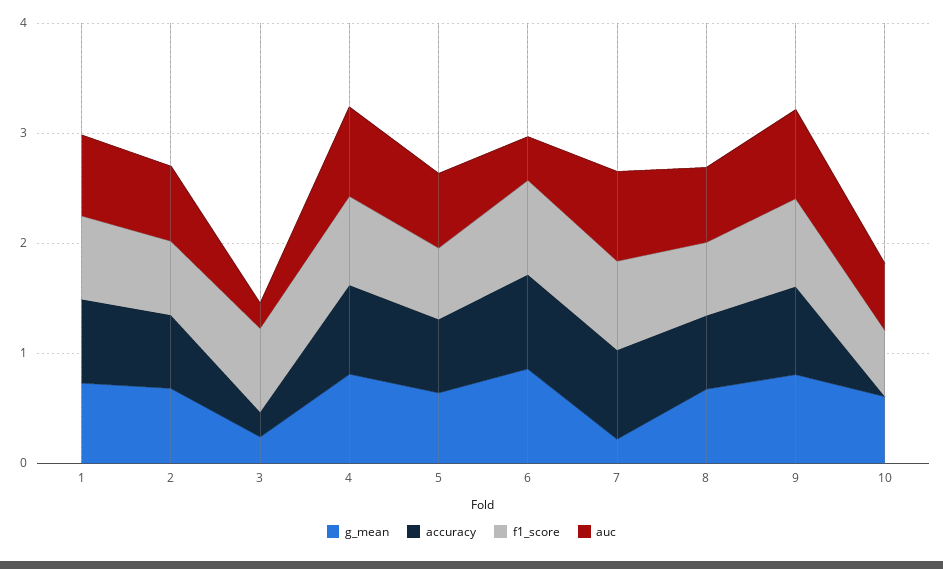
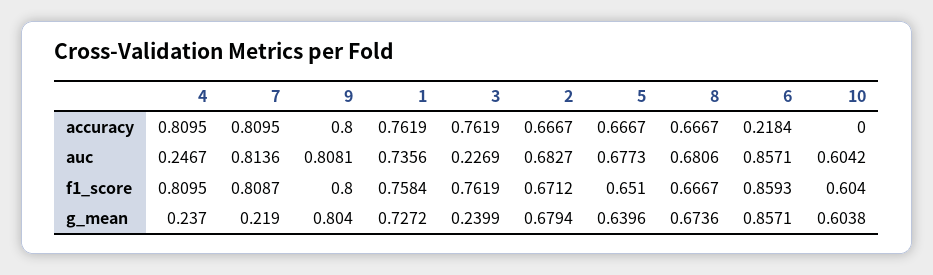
  {
    "g_mean": {
      "1": 0.7272,
      "2": 0.6794,
      "3": 0.2399,
-     "4": 0.8,
+     "4": 0.237,
      "5": 0.6396,
      "6": 0.8571,
      "7": 0.219,
      "8": 0.6736,
      "9": 0.804,
      "10": 0.6038
    },
    "accuracy": {
      "1": 0.7619,
      "2": 0.6667,
-     "3": 0.2,
+     "3": 0.7619,
      "4": 0.8095,
      "5": 0.6667,
-     "6": 0.8,
+     "6": 0.2184,
      "7": 0.8095,
      "8": 0.6667,
      "9": 0.8,
      "10": 0
    },
    "f1_score": {
      "1": 0.7584,
      "2": 0.6712,
      "3": 0.7619,
      "4": 0.8095,
      "5": 0.651,
      "6": 0.8593,
      "7": 0.8087,
      "8": 0.6667,
      "9": 0.8,
      "10": 0.604
    },
    "auc": {
      "1": 0.7356,
      "2": 0.6827,
      "3": 0.2269,
-     "4": 0.8,
+     "4": 0.2467,
      "5": 0.6773,
-     "6": 0.4,
+     "6": 0.8571,
      "7": 0.8136,
      "8": 0.6806,
      "9": 0.8081,
      "10": 0.6042
    }
  }

